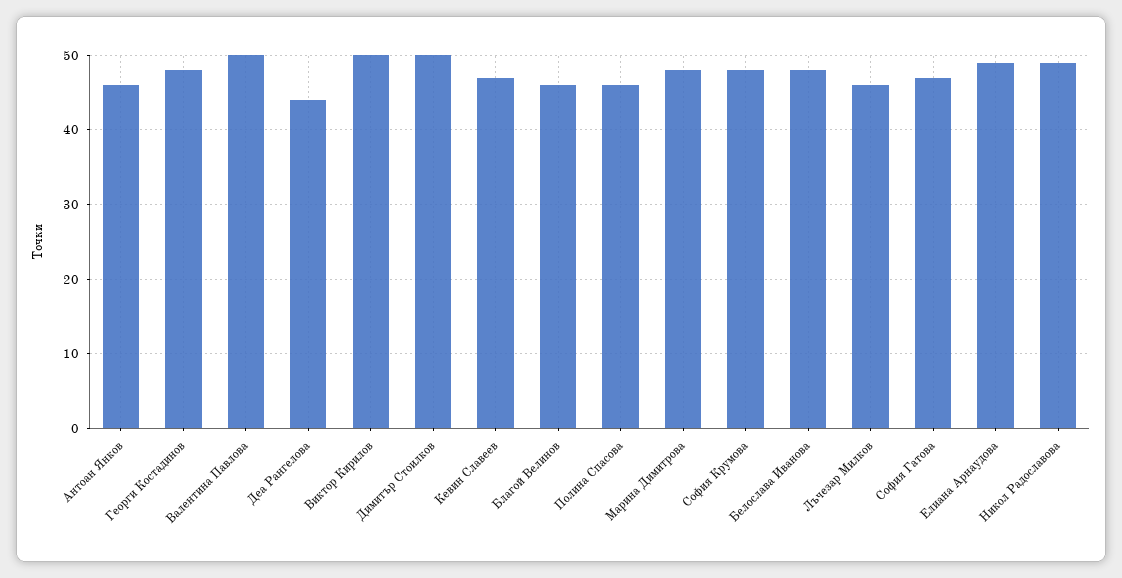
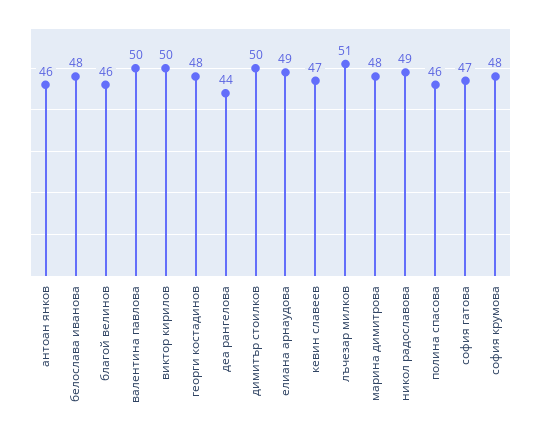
  {
    "Антоан Янков": 46,
    "Георги Костадинов": 48,
    "Валентина Павлова": 50,
    "Деа Рангелова": 44,
    "Виктор Кирилов": 50,
    "Димитър Стоилков": 50,
    "Кевин Славеев": 47,
    "Благой Велинов": 46,
    "Полина Спасова": 46,
    "Марина Димитрова": 48,
    "София Крумова": 48,
    "Белослава Иванова": 48,
-   "Лъчезар Милков": 46,
+   "Лъчезар Милков": 51,
    "София Гатова": 47,
    "Елиана Арнаудова": 49,
    "Никол Радославова": 49
  }

